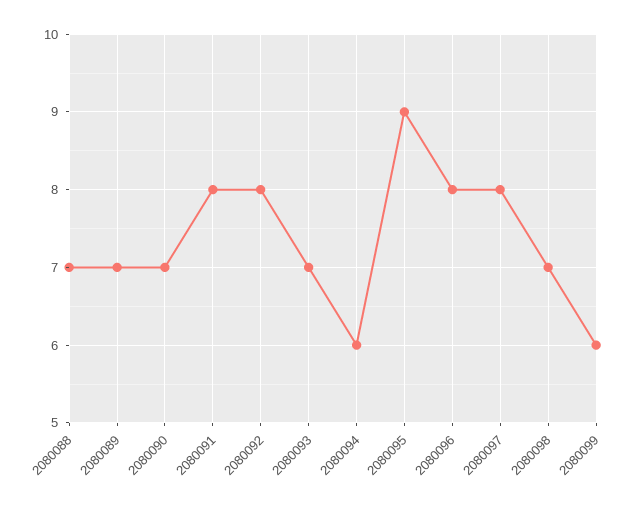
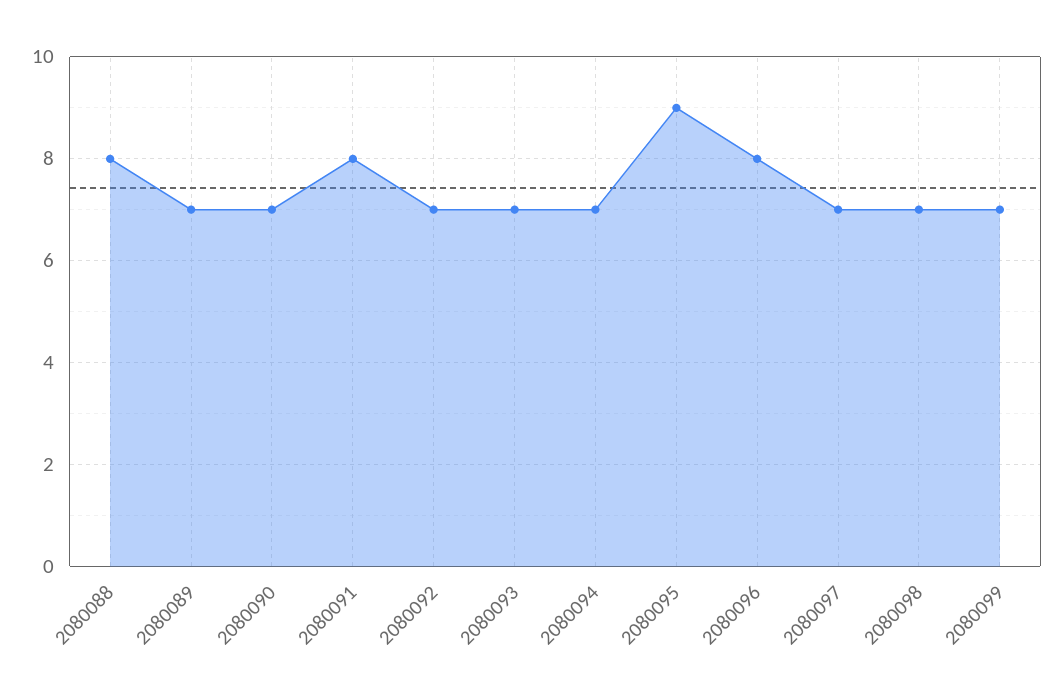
  {
-   "2080088": 7,
+   "2080088": 8,
    "2080089": 7,
    "2080090": 7,
    "2080091": 8,
-   "2080092": 8,
+   "2080092": 7,
    "2080093": 7,
-   "2080094": 6,
+   "2080094": 7,
    "2080095": 9,
    "2080096": 8,
-   "2080097": 8,
+   "2080097": 7,
    "2080098": 7,
-   "2080099": 6
+   "2080099": 7
  }

